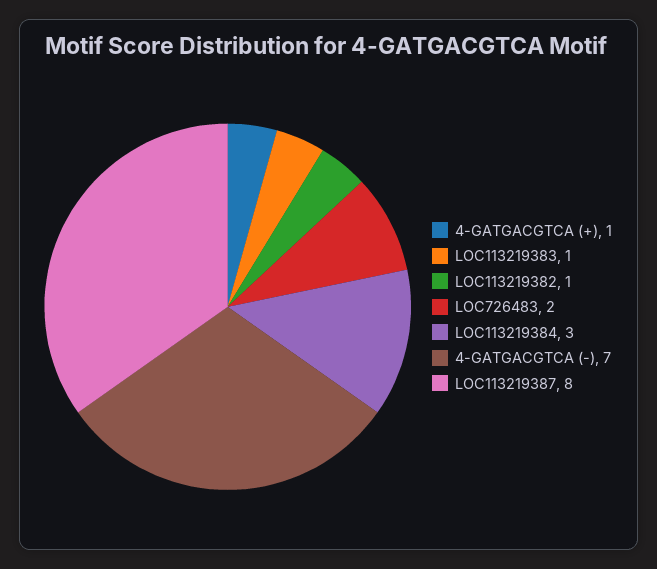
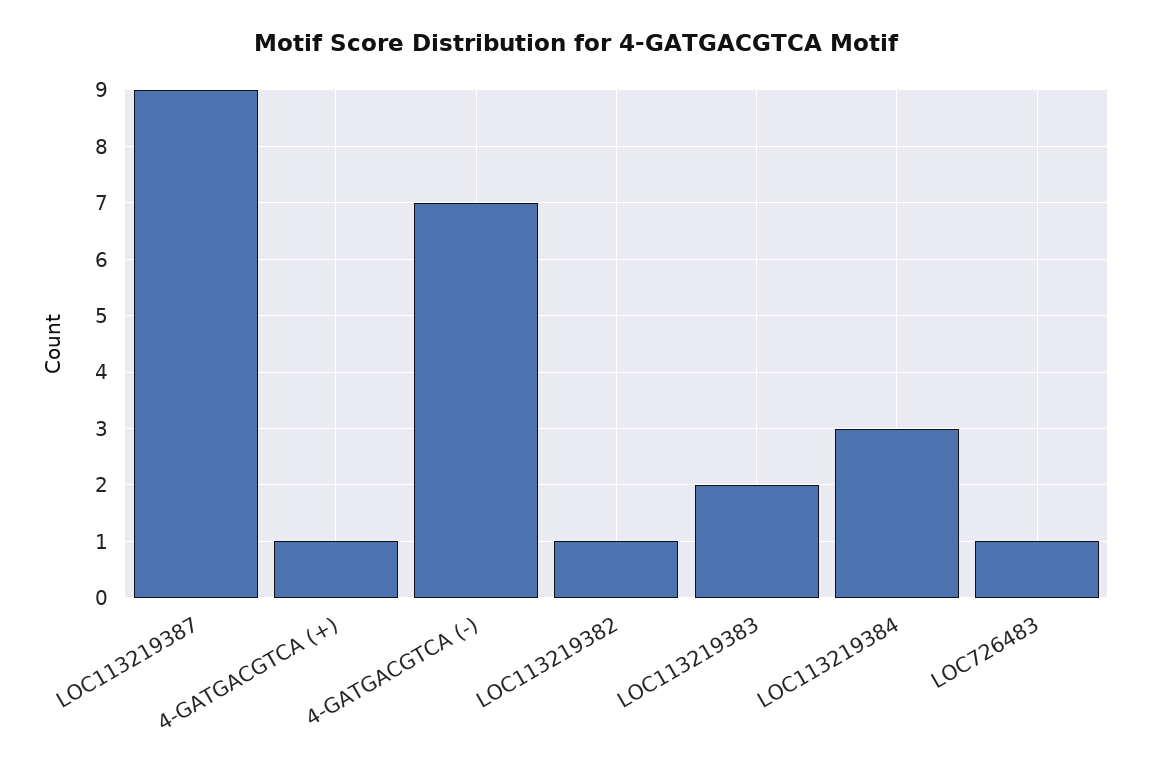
  {
    "4-GATGACGTCA (+)": 1,
-   "LOC113219383": 1,
+   "LOC113219383": 2,
    "LOC113219382": 1,
-   "LOC726483": 2,
+   "LOC726483": 1,
    "LOC113219384": 3,
    "4-GATGACGTCA (-)": 7,
-   "LOC113219387": 8
+   "LOC113219387": 9
  }

